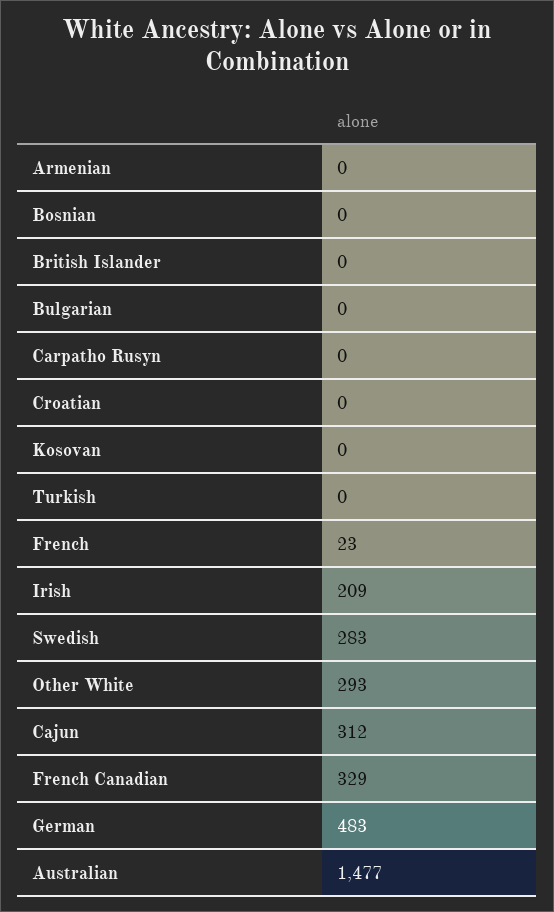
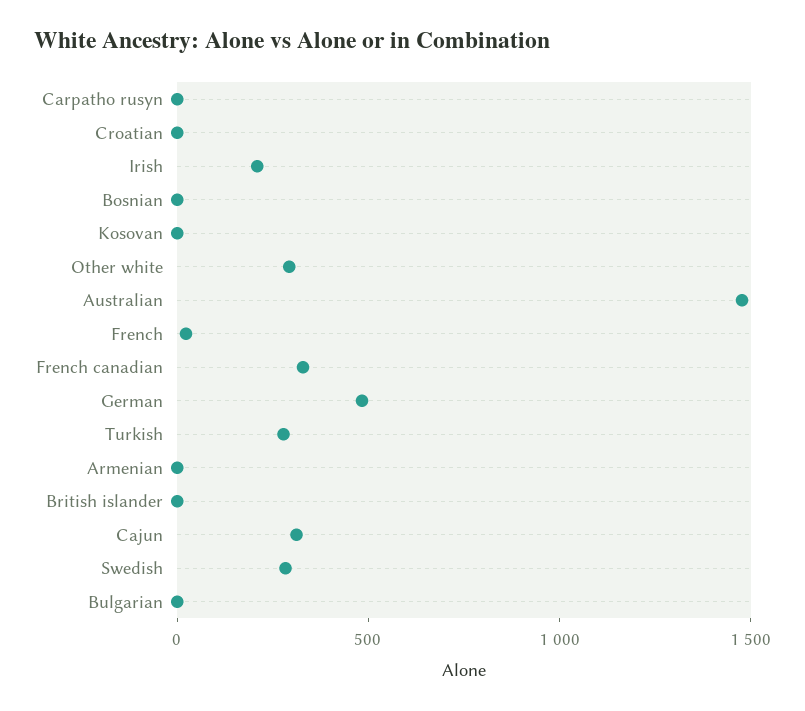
  {
    "Armenian": 0,
    "Bosnian": 0,
    "British Islander": 0,
    "Bulgarian": 0,
    "Carpatho Rusyn": 0,
    "Croatian": 0,
    "Kosovan": 0,
-   "Turkish": 0,
+   "Turkish": 300,
    "French": 23,
    "Irish": 209,
    "Swedish": 283,
    "Other White": 293,
    "Cajun": 312,
    "French Canadian": 329,
    "German": 483,
    "Australian": 1477
  }

